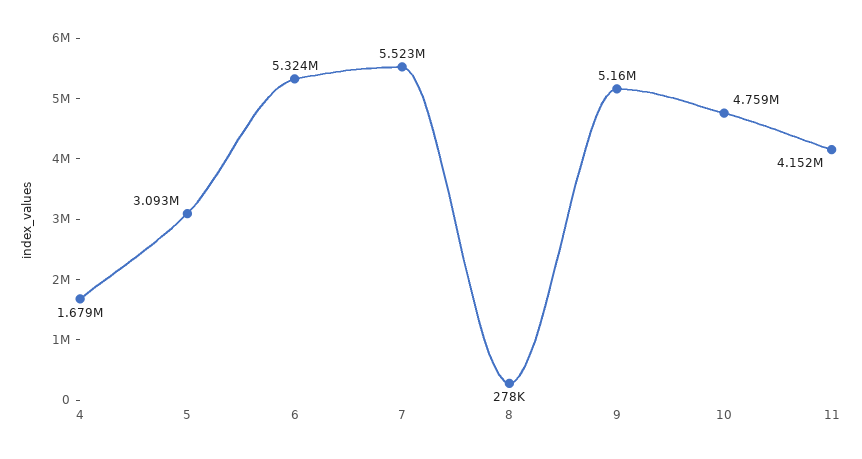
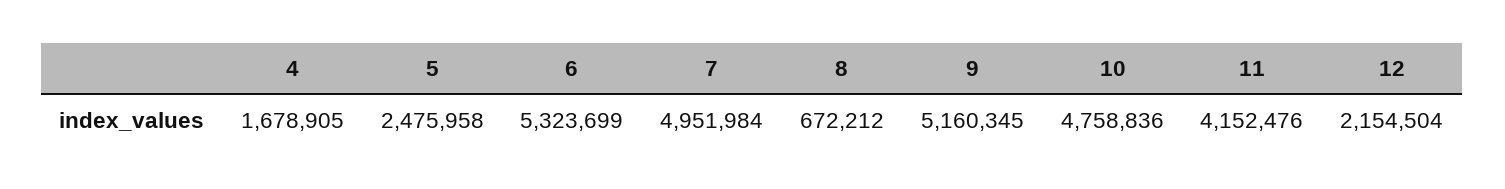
  {
    "4": 1678905,
-   "5": 3093000,
+   "5": 2475958,
    "6": 5323699,
-   "7": 5523000,
+   "7": 4951984,
-   "8": 278000,
+   "8": 672212,
    "9": 5160345,
    "10": 4758836,
-   "11": 4152476
+   "11": 4152476,
+   "12": 2154504
  }

